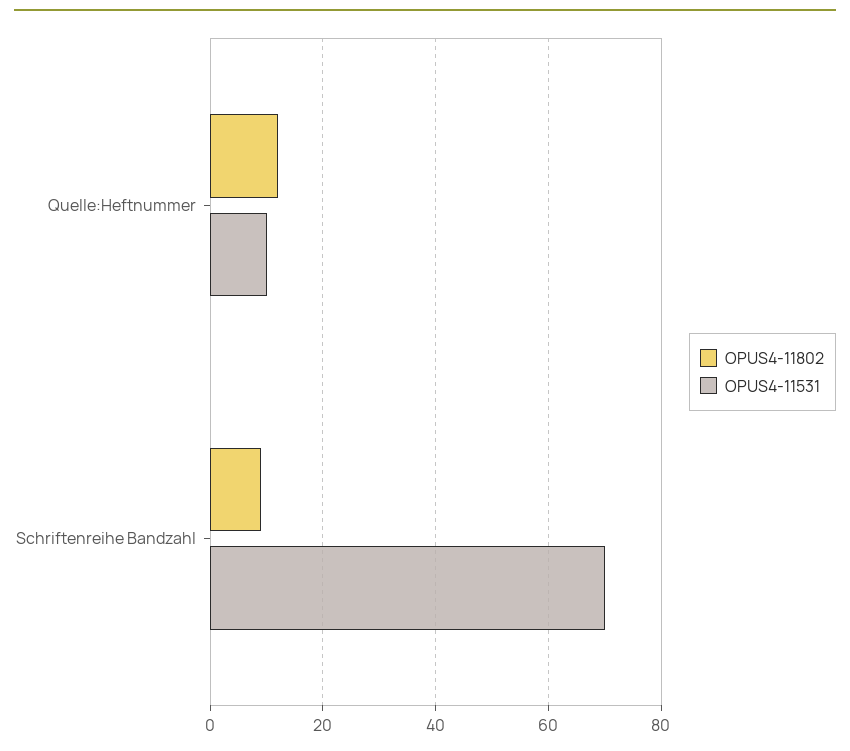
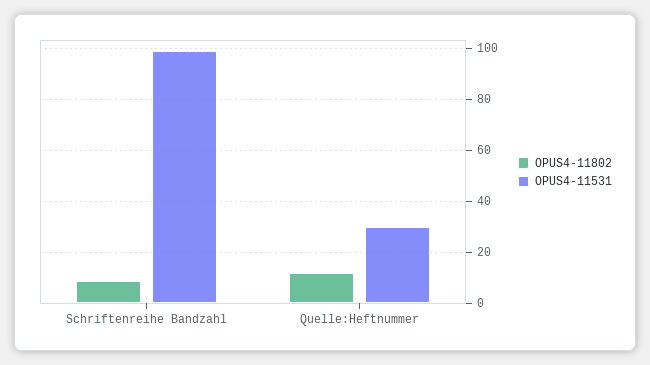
  {
    "OPUS4-11802": {
      "Quelle:Heftnummer": 10,
      "Schriftenreihe Bandzahl": 10
    },
    "OPUS4-11531": {
-     "Quelle:Heftnummer": 10,
+     "Quelle:Heftnummer": 30,
-     "Schriftenreihe Bandzahl": 70
+     "Schriftenreihe Bandzahl": 100
    }
  }

